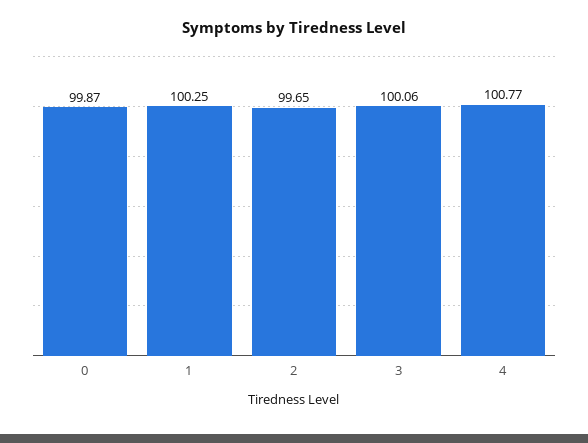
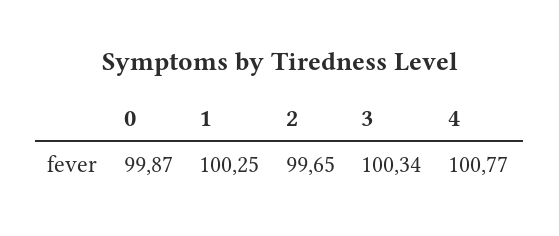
  {
    "0": 99.87,
    "1": 100.25,
    "2": 99.65,
-   "3": 100.06,
+   "3": 100.34,
    "4": 100.77
  }

